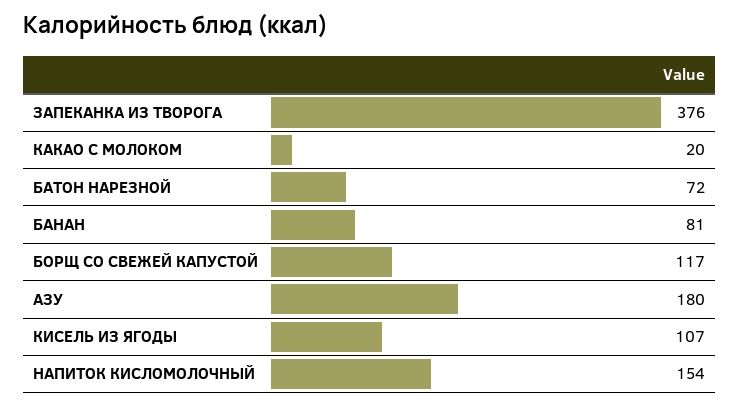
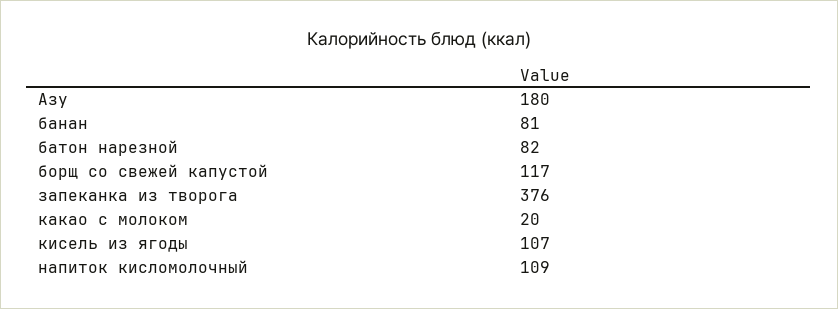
  {
    "ЗАПЕКАНКА ИЗ ТВОРОГА": 376,
    "КАКАО С МОЛОКОМ": 20,
-   "БАТОН НАРЕЗНОЙ": 72,
+   "БАТОН НАРЕЗНОЙ": 82,
    "БАНАН": 81,
    "БОРЩ СО СВЕЖЕЙ КАПУСТОЙ": 117,
    "АЗУ": 180,
    "КИСЕЛЬ ИЗ ЯГОДЫ": 107,
-   "НАПИТОК КИСЛОМОЛОЧНЫЙ": 154
+   "НАПИТОК КИСЛОМОЛОЧНЫЙ": 109
  }

